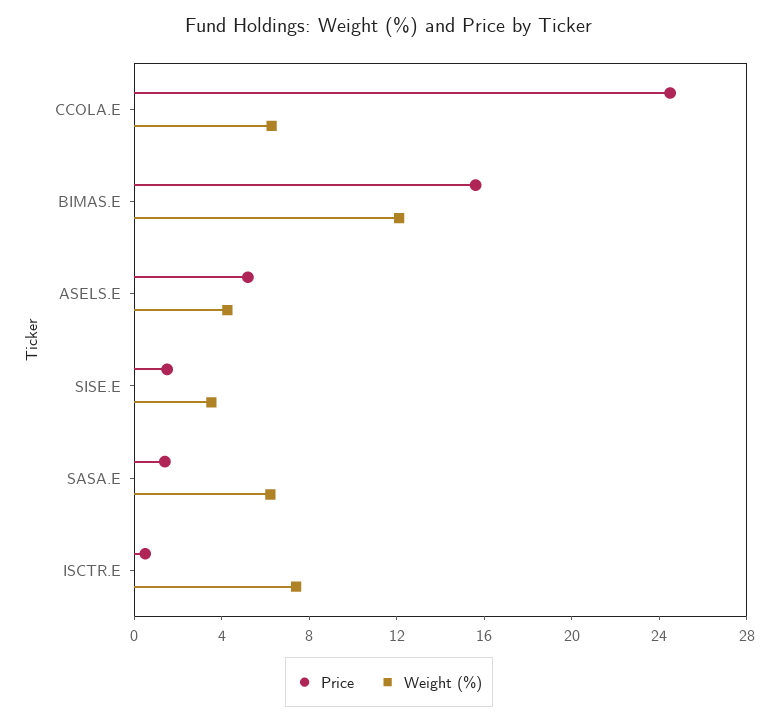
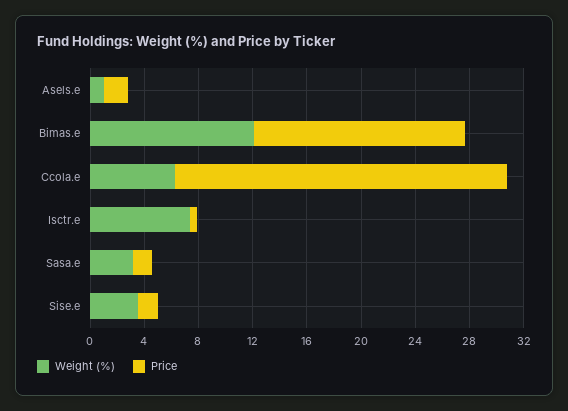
  {
    "Price": {
      "CCOLA.E": 24,
      "BIMAS.E": 16,
-     "ASELS.E": 5,
+     "ASELS.E": 2,
      "SISE.E": 2,
      "SASA.E": 1,
      "ISCTR.E": 1
    },
    "Weight (%)": {
      "CCOLA.E": 6,
      "BIMAS.E": 12,
-     "ASELS.E": 4,
+     "ASELS.E": 1,
      "SISE.E": 4,
-     "SASA.E": 6,
+     "SASA.E": 3,
      "ISCTR.E": 7
    }
  }

